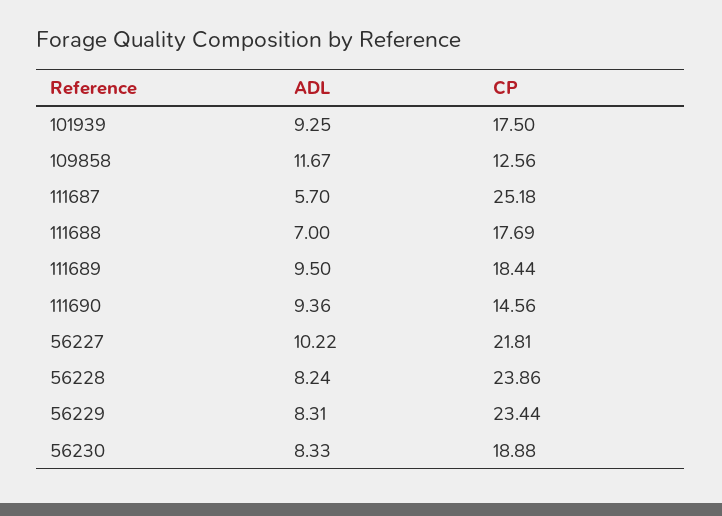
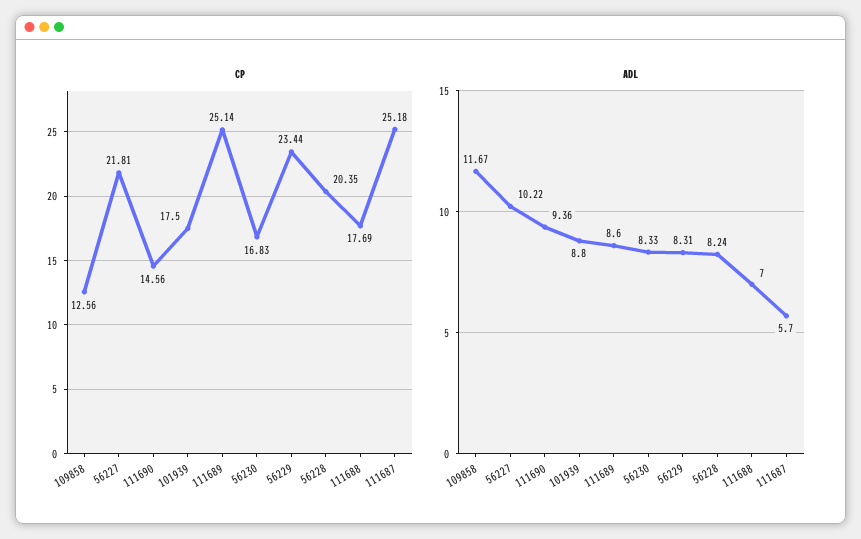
  {
    "ADL": {
-     "101939": 9.25,
+     "101939": 8.8,
      "109858": 11.67,
      "111687": 5.7,
      "111688": 7,
-     "111689": 9.5,
+     "111689": 8.6,
      "111690": 9.36,
      "56227": 10.22,
      "56228": 8.24,
      "56229": 8.31,
      "56230": 8.33
    },
    "CP": {
      "101939": 17.5,
      "109858": 12.56,
      "111687": 25.18,
      "111688": 17.69,
-     "111689": 18.44,
+     "111689": 25.14,
      "111690": 14.56,
      "56227": 21.81,
-     "56228": 23.86,
+     "56228": 20.35,
      "56229": 23.44,
-     "56230": 18.88
+     "56230": 16.83
    }
  }

